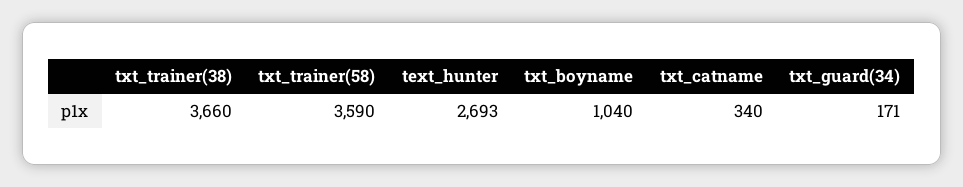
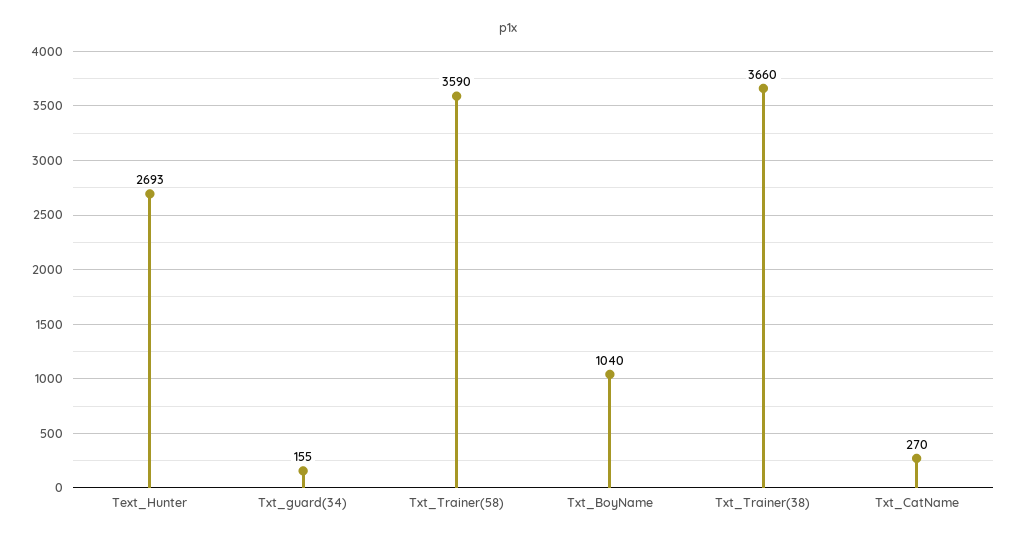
  {
    "txt_trainer(38)": 3660,
    "txt_trainer(58)": 3590,
    "text_hunter": 2693,
    "txt_boyname": 1040,
-   "txt_catname": 340,
+   "txt_catname": 270,
-   "txt_guard(34)": 171
+   "txt_guard(34)": 155
  }

